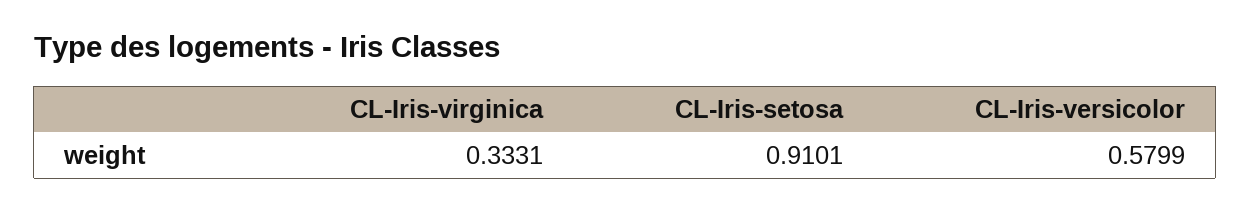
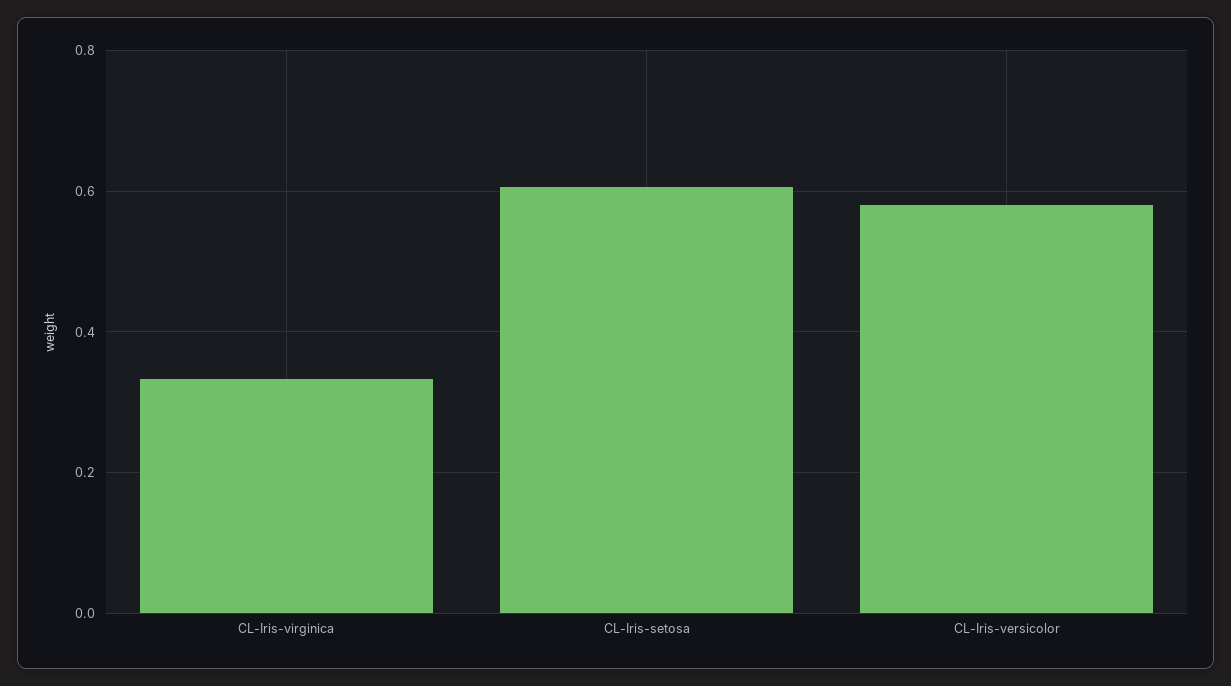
  {
    "CL-Iris-virginica": 0.3331,
-   "CL-Iris-setosa": 0.9101,
+   "CL-Iris-setosa": 0.6,
    "CL-Iris-versicolor": 0.5799
  }

